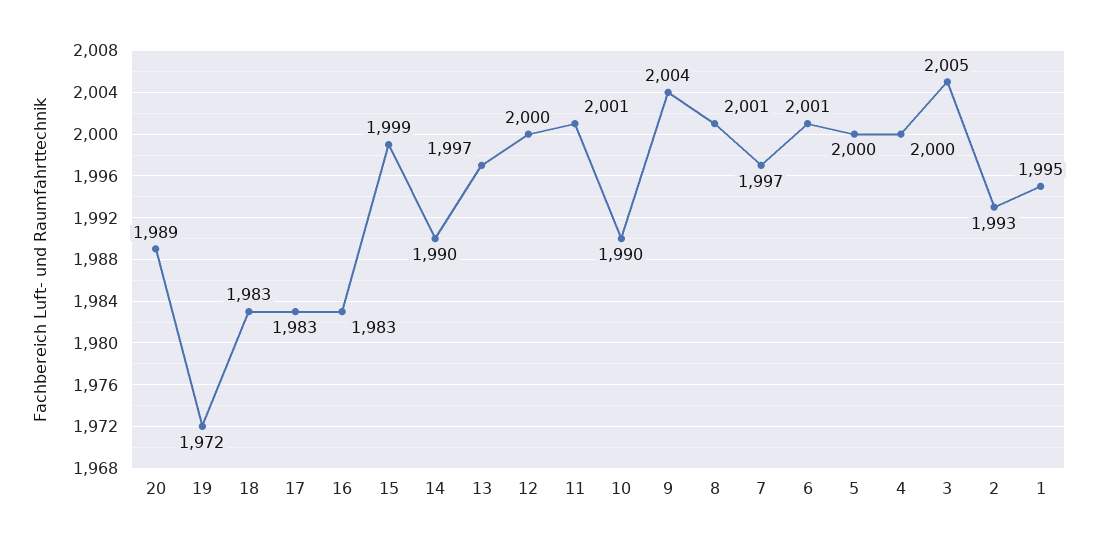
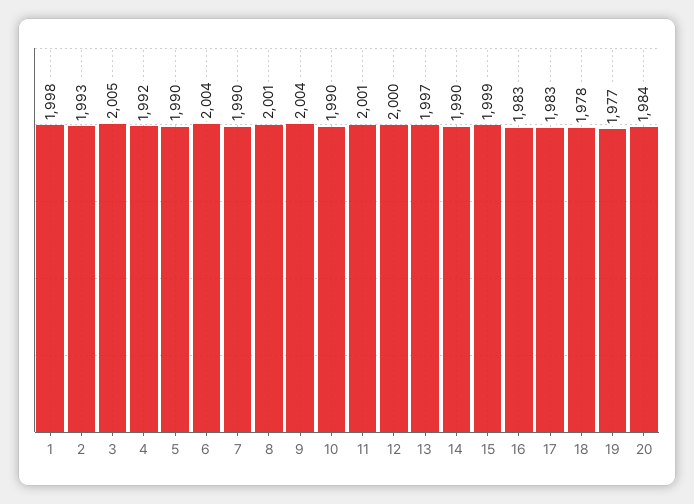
  {
-   "20": 1989,
+   "20": 1984,
-   "19": 1972,
+   "19": 1977,
-   "18": 1983,
+   "18": 1978,
    "17": 1983,
    "16": 1983,
    "15": 1999,
    "14": 1990,
    "13": 1997,
    "12": 2000,
    "11": 2001,
    "10": 1990,
    "9": 2004,
    "8": 2001,
-   "7": 1997,
+   "7": 1990,
-   "6": 2001,
+   "6": 2004,
-   "5": 2000,
+   "5": 1990,
-   "4": 2000,
+   "4": 1992,
    "3": 2005,
    "2": 1993,
-   "1": 1995
+   "1": 1998
  }

